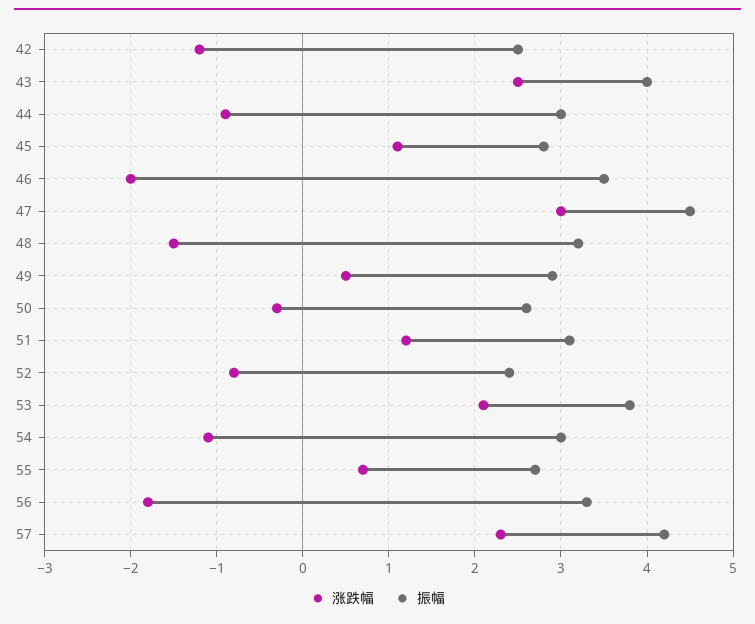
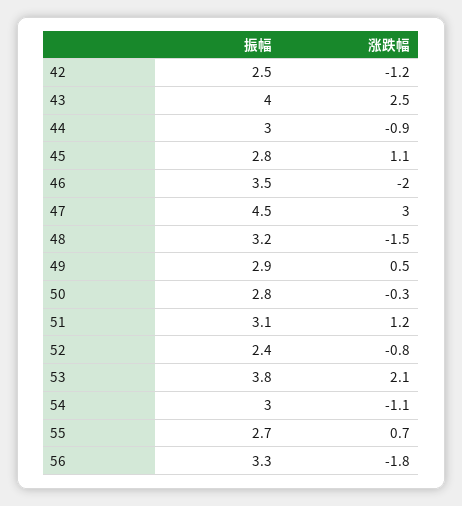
  {
    "涨跌幅": {
      "42": -1.2,
      "43": 2.5,
      "44": -0.9,
      "45": 1.1,
      "46": -2,
      "47": 3,
      "48": -1.5,
      "49": 0.5,
      "50": -0.3,
      "51": 1.2,
      "52": -0.8,
      "53": 2.1,
      "54": -1.1,
      "55": 0.7,
-     "56": -1.8,
+     "56": -1.8
-     "57": 2.3
    },
    "振幅": {
      "42": 2.5,
      "43": 4,
      "44": 3,
      "45": 2.8,
      "46": 3.5,
      "47": 4.5,
      "48": 3.2,
      "49": 2.9,
-     "50": 2.6,
+     "50": 2.8,
      "51": 3.1,
      "52": 2.4,
      "53": 3.8,
      "54": 3,
      "55": 2.7,
-     "56": 3.3,
+     "56": 3.3
-     "57": 4.2
    }
  }

